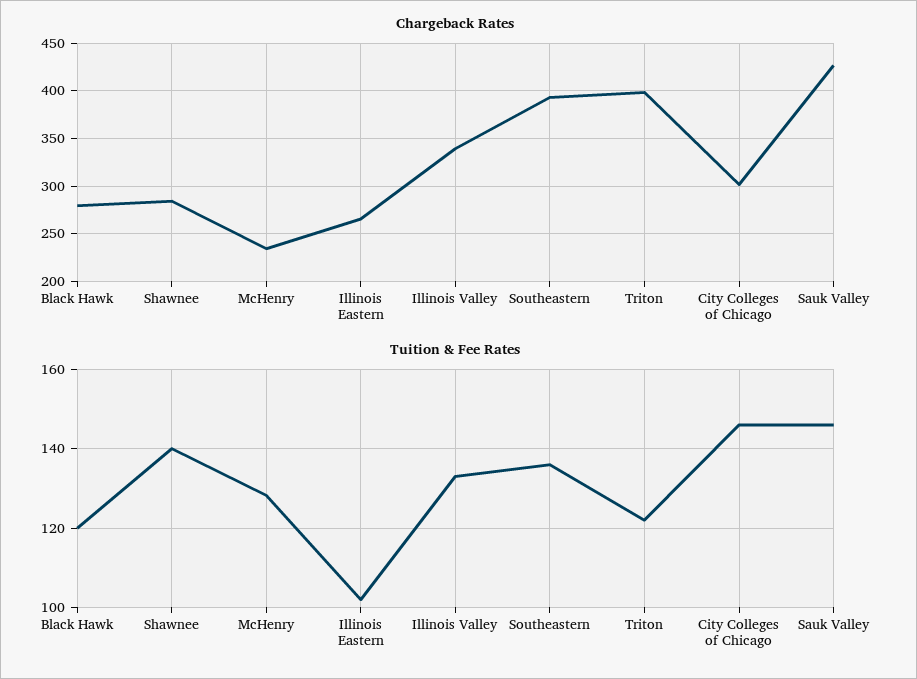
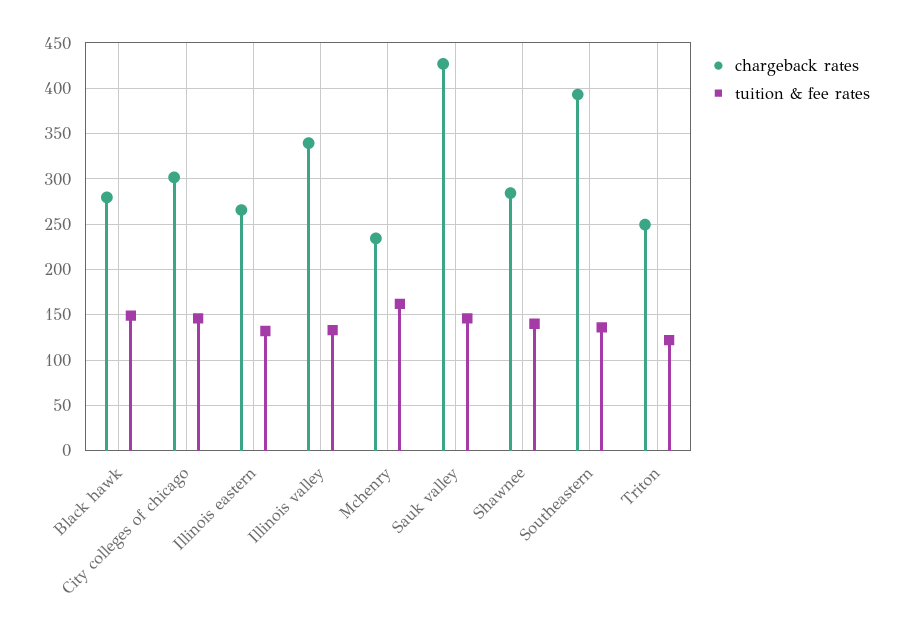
  {
    "Chargeback Rates": {
      "Black Hawk": 280,
      "Shawnee": 280,
      "McHenry": 230,
      "Illinois Eastern": 270,
      "Illinois Valley": 340,
      "Southeastern": 390,
-     "Triton": 400,
+     "Triton": 250,
      "City Colleges of Chicago": 300,
      "Sauk Valley": 430
    },
    "Tuition & Fee Rates": {
-     "Black Hawk": 120,
+     "Black Hawk": 150,
      "Shawnee": 140,
-     "McHenry": 128,
+     "McHenry": 160,
-     "Illinois Eastern": 102,
+     "Illinois Eastern": 130,
      "Illinois Valley": 134,
      "Southeastern": 136,
      "Triton": 122,
      "City Colleges of Chicago": 146,
      "Sauk Valley": 146
    }
  }

